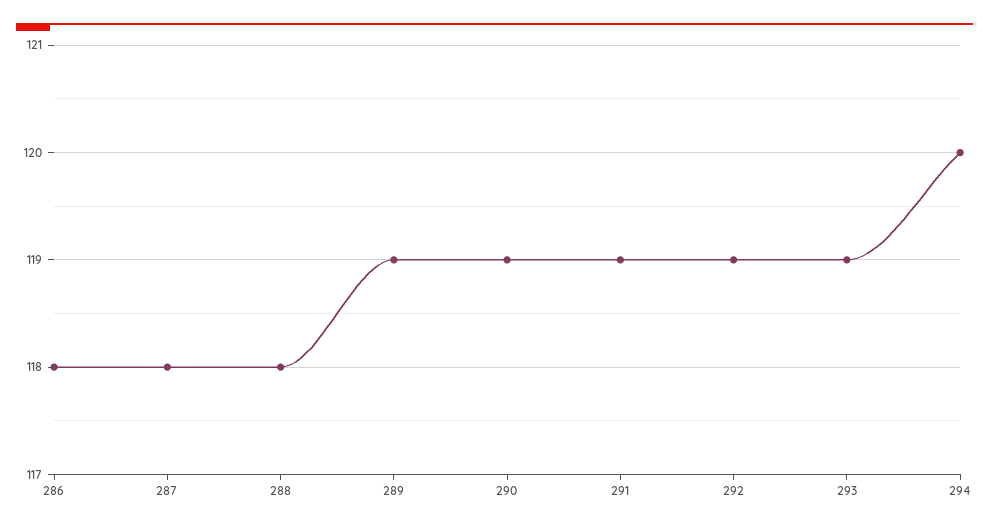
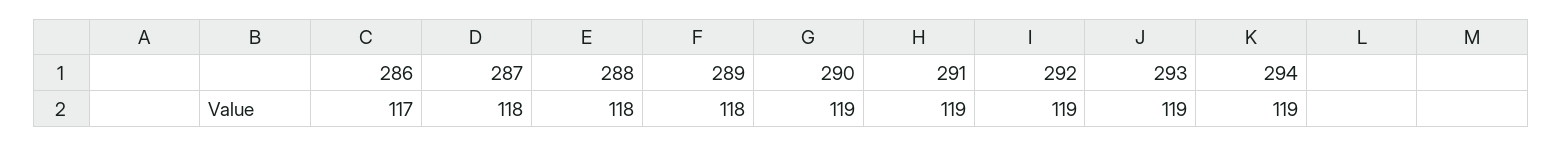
  {
-   "286": 118,
+   "286": 117,
    "287": 118,
    "288": 118,
-   "289": 119,
+   "289": 118,
    "290": 119,
    "291": 119,
    "292": 119,
    "293": 119,
-   "294": 120
+   "294": 119
  }

